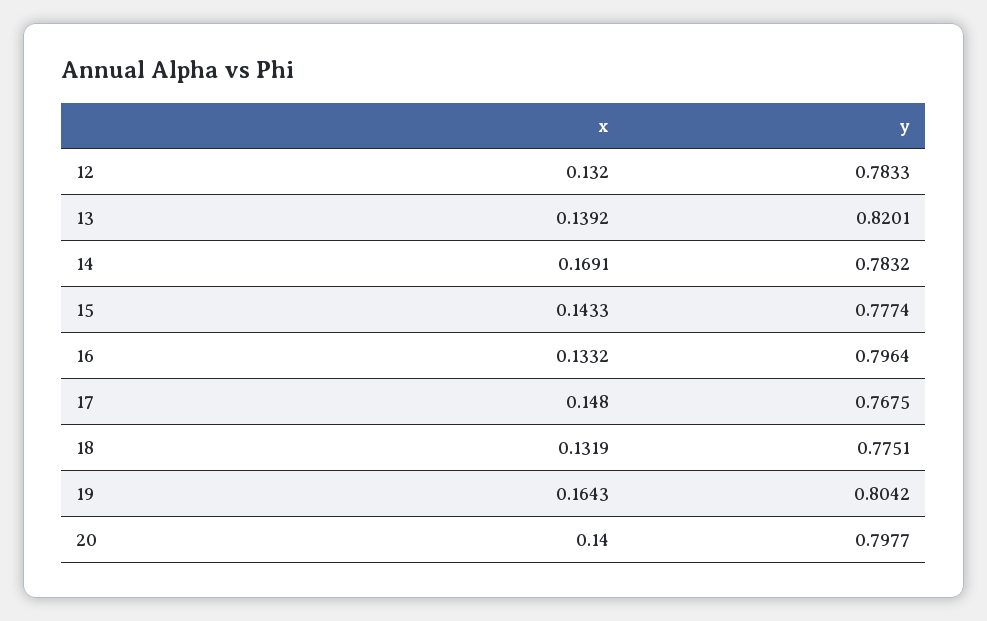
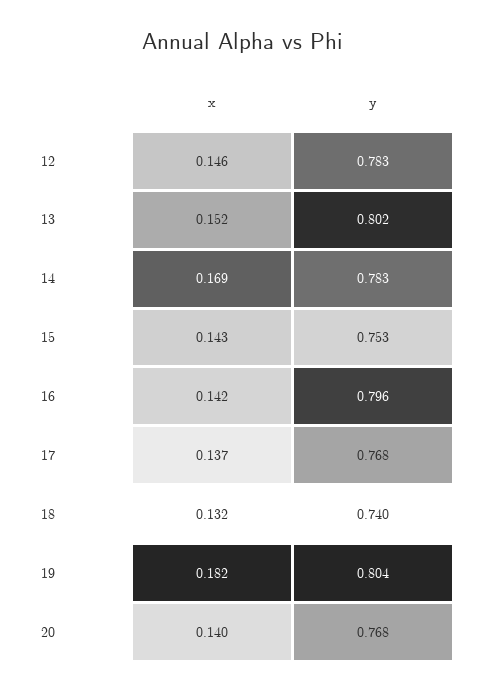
  {
    "x": {
-     "12": 0.132,
+     "12": 0.146,
-     "13": 0.1392,
+     "13": 0.152,
      "14": 0.1691,
      "15": 0.1433,
-     "16": 0.1332,
+     "16": 0.142,
-     "17": 0.148,
+     "17": 0.137,
      "18": 0.1319,
-     "19": 0.1643,
+     "19": 0.182,
      "20": 0.14
    },
    "y": {
      "12": 0.7833,
-     "13": 0.8201,
+     "13": 0.802,
      "14": 0.7832,
-     "15": 0.7774,
+     "15": 0.753,
      "16": 0.7964,
      "17": 0.7675,
-     "18": 0.7751,
+     "18": 0.74,
      "19": 0.8042,
-     "20": 0.7977
+     "20": 0.768
    }
  }

